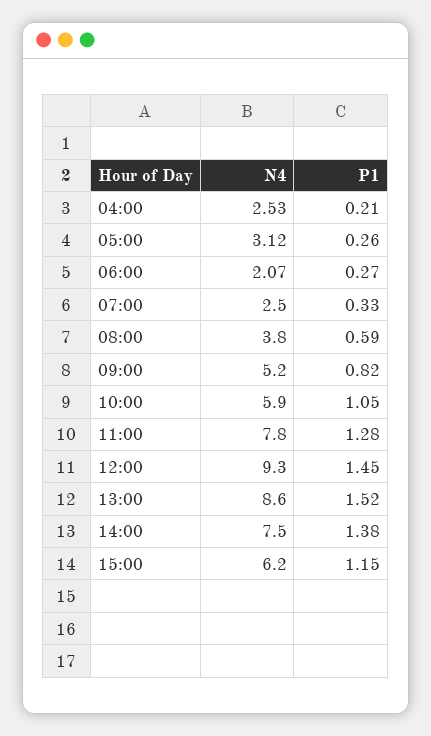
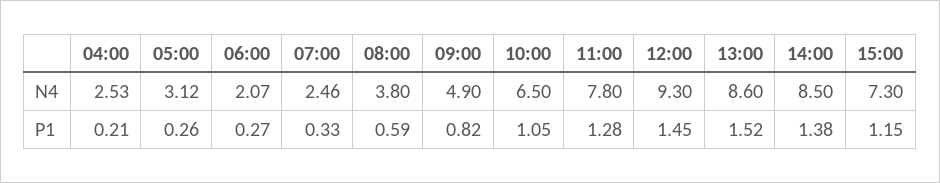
  {
    "N4": {
      "04:00": 2.53,
      "05:00": 3.12,
      "06:00": 2.07,
-     "07:00": 2.5,
+     "07:00": 2.46,
      "08:00": 3.8,
-     "09:00": 5.2,
+     "09:00": 4.9,
-     "10:00": 5.9,
+     "10:00": 6.5,
      "11:00": 7.8,
      "12:00": 9.3,
      "13:00": 8.6,
-     "14:00": 7.5,
+     "14:00": 8.5,
-     "15:00": 6.2
+     "15:00": 7.3
    },
    "P1": {
      "04:00": 0.21,
      "05:00": 0.26,
      "06:00": 0.27,
      "07:00": 0.33,
      "08:00": 0.59,
      "09:00": 0.82,
      "10:00": 1.05,
      "11:00": 1.28,
      "12:00": 1.45,
      "13:00": 1.52,
      "14:00": 1.38,
      "15:00": 1.15
    }
  }

